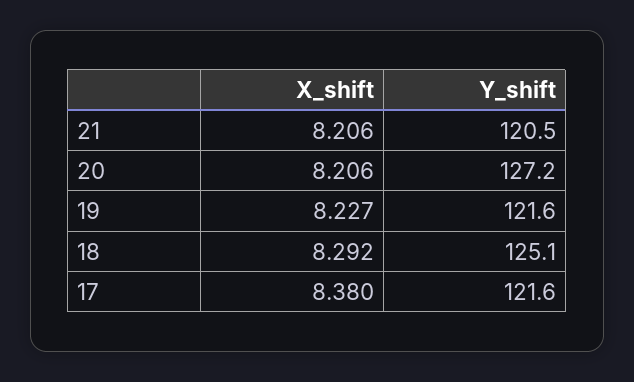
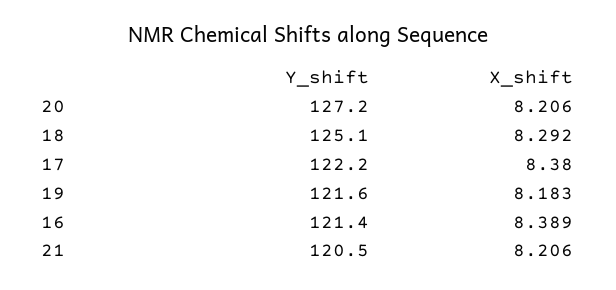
  {
    "X_shift": {
      "21": 8.206,
      "20": 8.206,
-     "19": 8.227,
+     "19": 8.183,
      "18": 8.292,
-     "17": 8.38
+     "17": 8.38,
+     "16": 8.389
    },
    "Y_shift": {
      "21": 120.5,
      "20": 127.2,
      "19": 121.6,
      "18": 125.1,
-     "17": 121.6
+     "17": 122.2,
+     "16": 121.4
    }
  }

